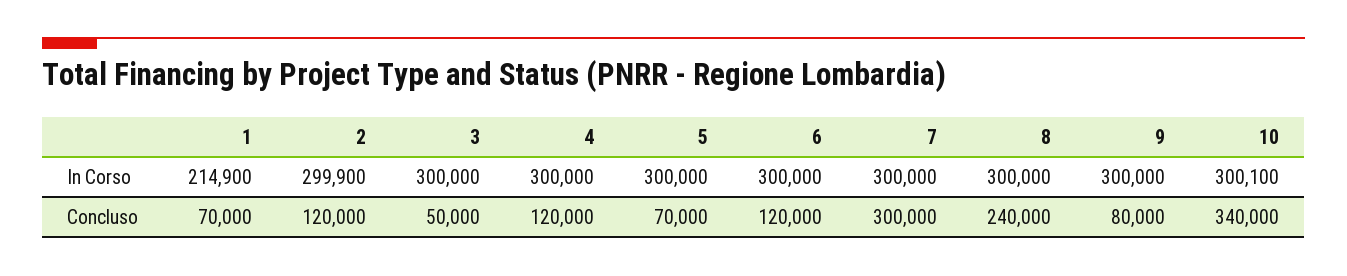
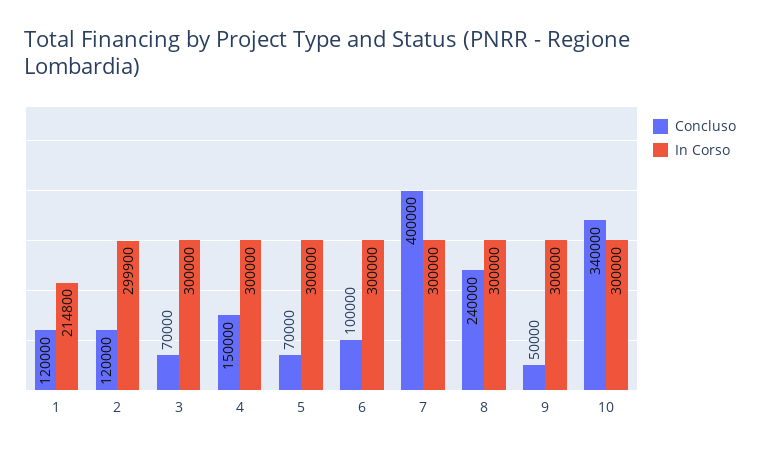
  {
    "In Corso": {
-     "1": 214900,
+     "1": 214800,
      "2": 299900,
      "3": 300000,
      "4": 300000,
      "5": 300000,
      "6": 300000,
      "7": 300000,
      "8": 300000,
      "9": 300000,
-     "10": 300100
+     "10": 300000
    },
    "Concluso": {
-     "1": 70000,
+     "1": 120000,
      "2": 120000,
-     "3": 50000,
+     "3": 70000,
-     "4": 120000,
+     "4": 150000,
      "5": 70000,
-     "6": 120000,
+     "6": 100000,
-     "7": 300000,
+     "7": 400000,
      "8": 240000,
-     "9": 80000,
+     "9": 50000,
      "10": 340000
    }
  }

